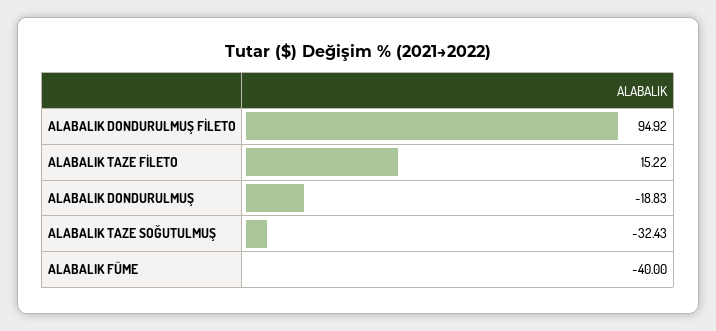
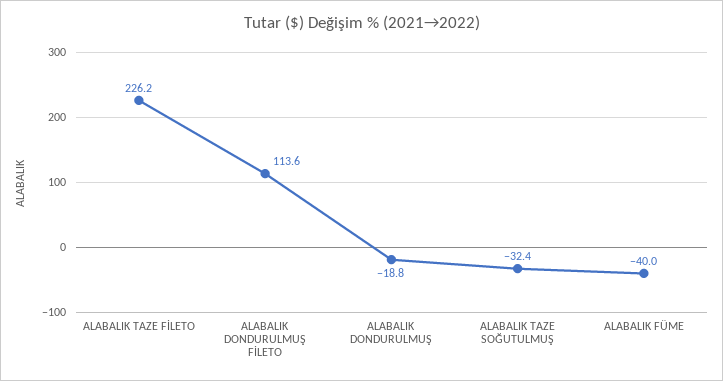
  {
-   "ALABALIK DONDURULMUŞ FİLETO": 94.92,
+   "ALABALIK DONDURULMUŞ FİLETO": 113.6,
-   "ALABALIK TAZE FİLETO": 15.22,
+   "ALABALIK TAZE FİLETO": 226.2,
    "ALABALIK DONDURULMUŞ": -18.83,
    "ALABALIK TAZE SOĞUTULMUŞ": -32.43,
    "ALABALIK FÜME": -40
  }

